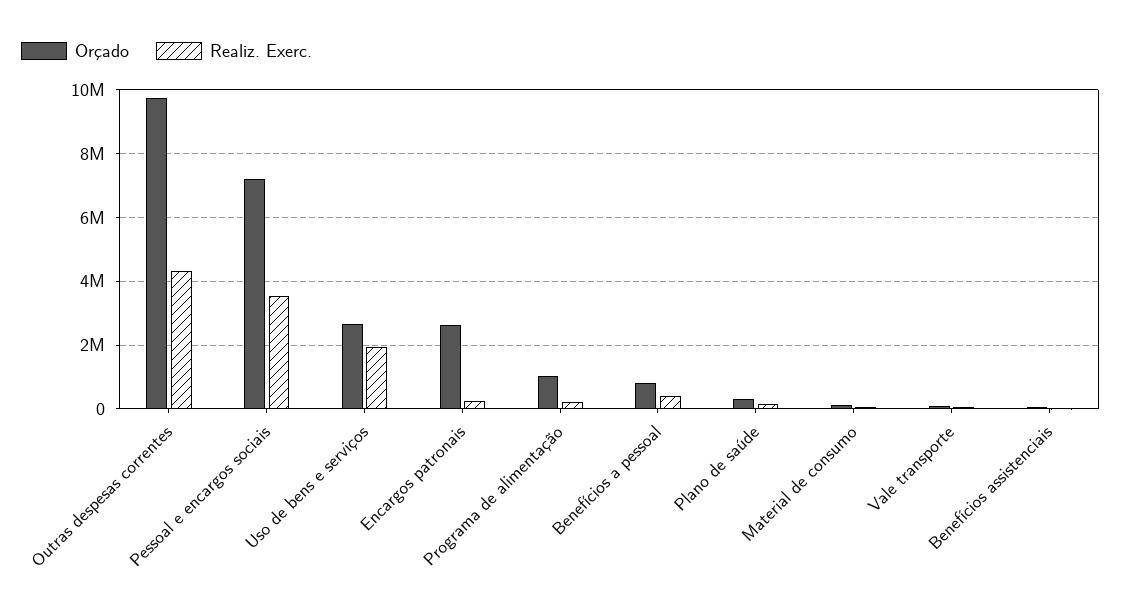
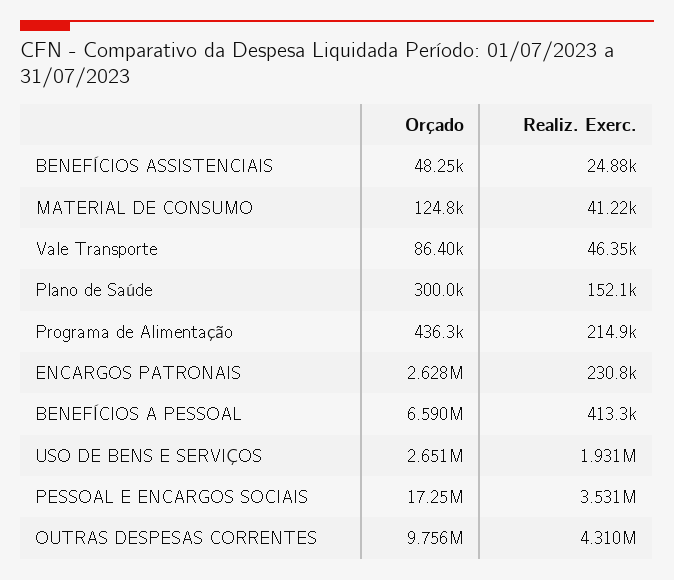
  {
    "Orçado": {
      "Outras despesas correntes": 9756000,
-     "Pessoal e encargos sociais": 7200000,
+     "Pessoal e encargos sociais": 17250000,
      "Uso de bens e serviços": 2651000,
      "Encargos patronais": 2628000,
-     "Programa de alimentação": 1000000,
+     "Programa de alimentação": 436300,
-     "Benefícios a pessoal": 800000,
+     "Benefícios a pessoal": 6590000,
      "Plano de saúde": 300000,
      "Material de consumo": 124800,
      "Vale transporte": 86400,
      "Benefícios assistenciais": 48250
    },
    "Realiz. Exerc.": {
      "Outras despesas correntes": 4310000,
      "Pessoal e encargos sociais": 3531000,
      "Uso de bens e serviços": 1931000,
      "Encargos patronais": 230800,
      "Programa de alimentação": 214900,
      "Benefícios a pessoal": 413300,
      "Plano de saúde": 152100,
      "Material de consumo": 41220,
      "Vale transporte": 46350,
      "Benefícios assistenciais": 24880
    }
  }

